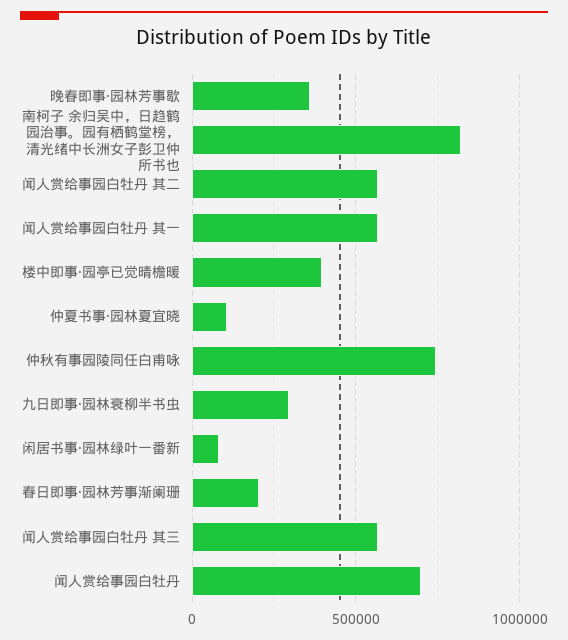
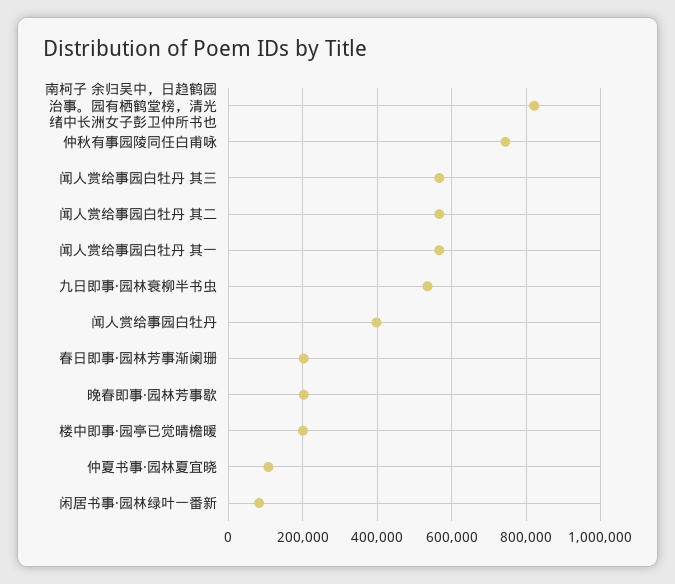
  {
-   "晚春即事·园林芳事歇": 350000,
+   "晚春即事·园林芳事歇": 200000,
    "南柯子 余归吴中，日趋鹤园治事。园有栖鹤堂榜，清光绪中长洲女子彭卫仲所书也": 820000,
    "闻人赏给事园白牡丹 其二": 560000,
    "闻人赏给事园白牡丹 其一": 560000,
-   "楼中即事·园亭已觉晴檐暖": 400000,
+   "楼中即事·园亭已觉晴檐暖": 200000,
    "仲夏书事·园林夏宜晓": 100000,
    "仲秋有事园陵同任白甫咏": 740000,
-   "九日即事·园林衰柳半书虫": 300000,
+   "九日即事·园林衰柳半书虫": 540000,
    "闲居书事·园林绿叶一番新": 80000,
    "春日即事·园林芳事渐阑珊": 200000,
    "闻人赏给事园白牡丹 其三": 560000,
-   "闻人赏给事园白牡丹": 700000
+   "闻人赏给事园白牡丹": 400000
  }

